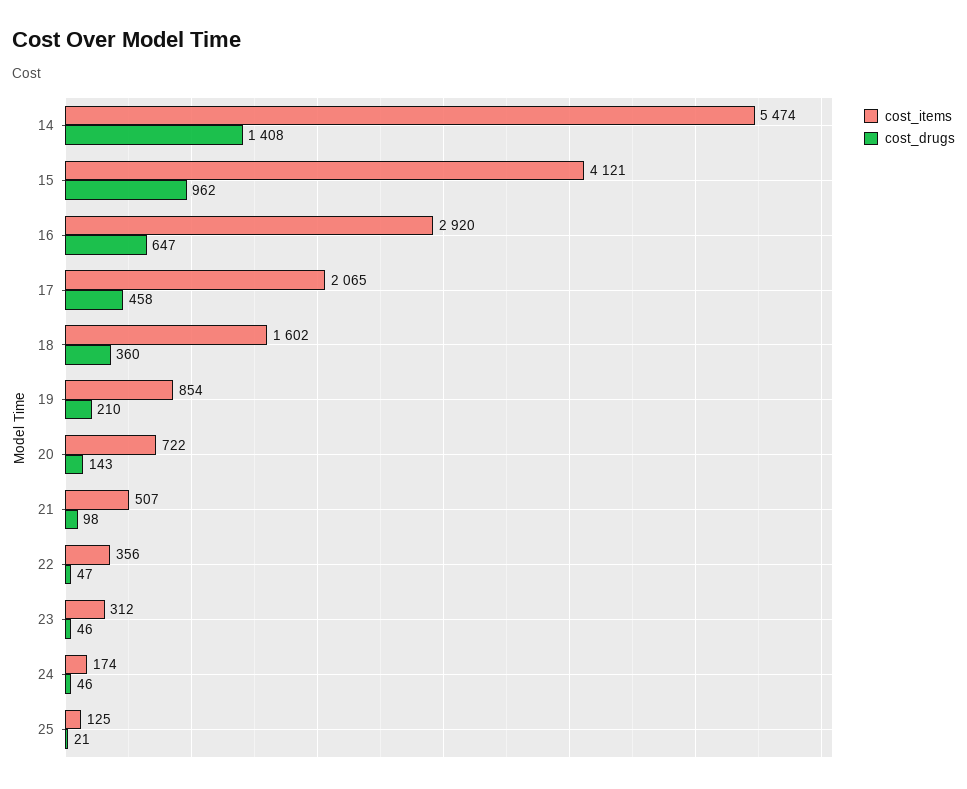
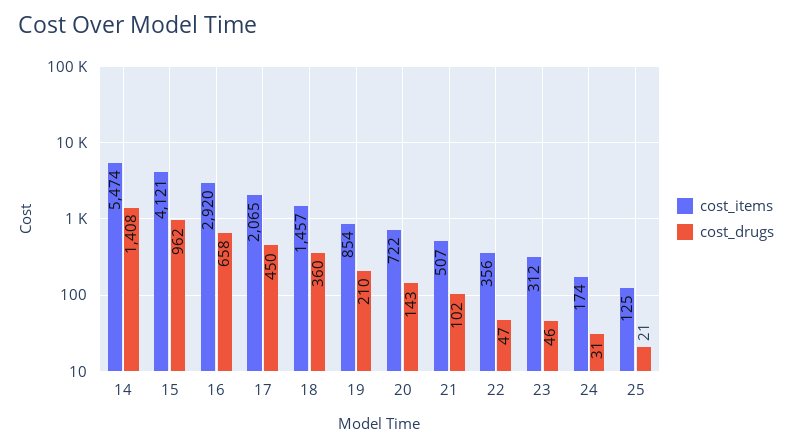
  {
    "cost_items": {
      "14": 5474,
      "15": 4121,
      "16": 2920,
      "17": 2065,
-     "18": 1602,
+     "18": 1457,
      "19": 854,
      "20": 722,
      "21": 507,
      "22": 356,
      "23": 312,
      "24": 174,
      "25": 125
    },
    "cost_drugs": {
      "14": 1408,
      "15": 962,
-     "16": 647,
+     "16": 658,
-     "17": 458,
+     "17": 450,
      "18": 360,
      "19": 210,
      "20": 143,
-     "21": 98,
+     "21": 102,
      "22": 47,
      "23": 46,
-     "24": 46,
+     "24": 31,
      "25": 21
    }
  }

